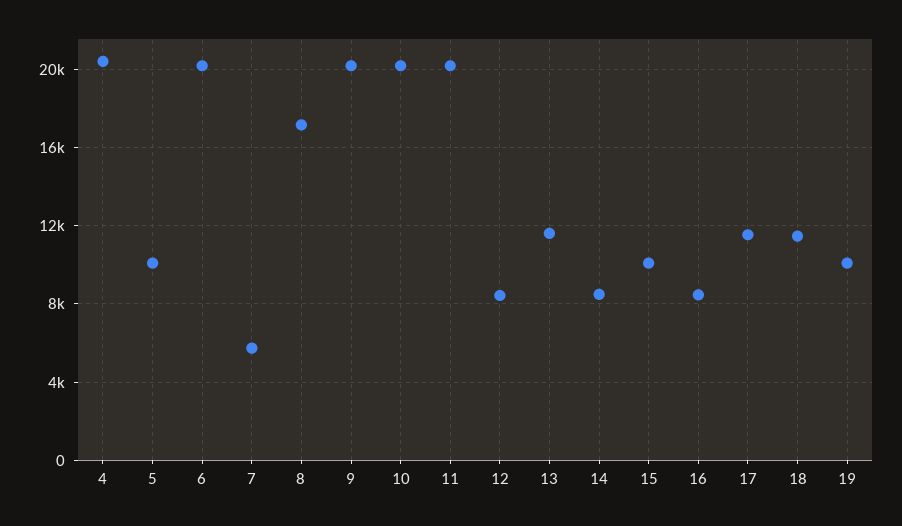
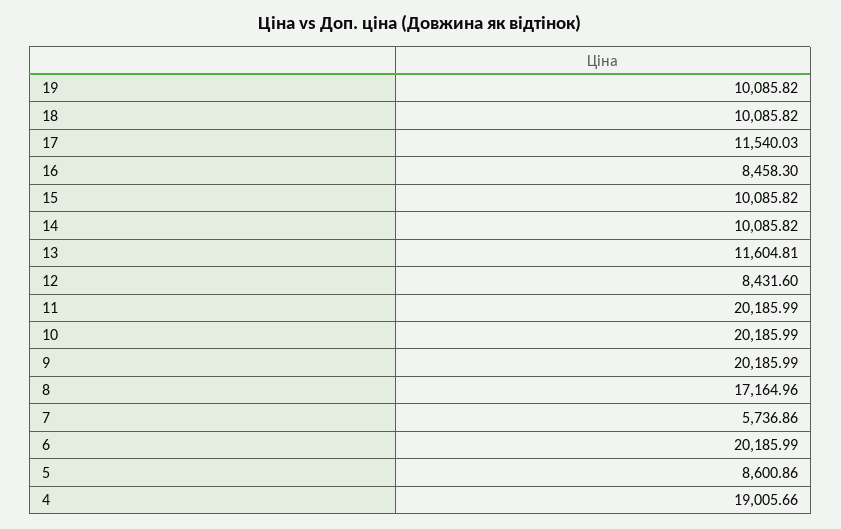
  {
-   "4": 20500,
+   "4": 19005.66,
-   "5": 10000,
+   "5": 8600.86,
    "6": 20185.99,
    "7": 5736.86,
    "8": 17164.96,
    "9": 20185.99,
    "10": 20185.99,
    "11": 20185.99,
    "12": 8431.6,
    "13": 11604.81,
-   "14": 8500,
+   "14": 10085.82,
    "15": 10085.82,
    "16": 8458.3,
    "17": 11540.03,
-   "18": 11500,
+   "18": 10085.82,
    "19": 10085.82
  }

